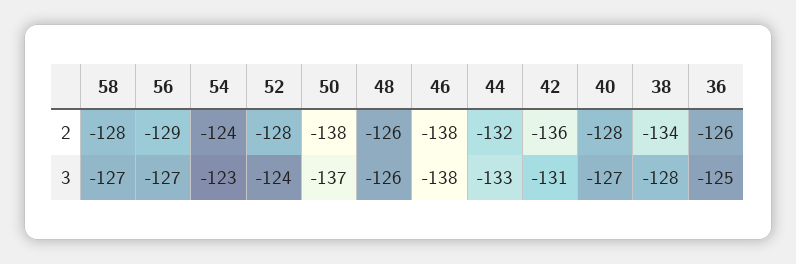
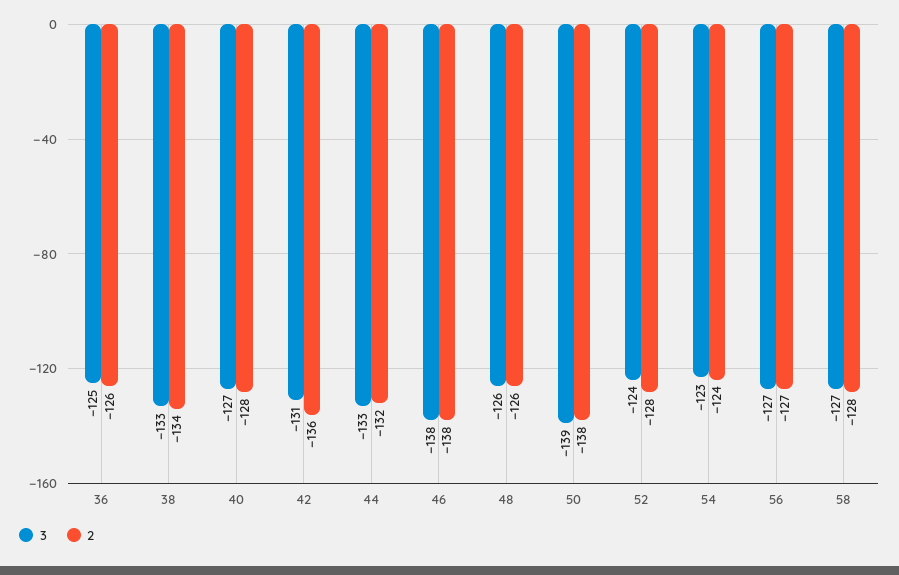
  {
    "2": {
      "58": -128,
-     "56": -129,
+     "56": -127,
      "54": -124,
      "52": -128,
      "50": -138,
      "48": -126,
      "46": -138,
      "44": -132,
      "42": -136,
      "40": -128,
      "38": -134,
      "36": -126
    },
    "3": {
      "58": -127,
      "56": -127,
      "54": -123,
      "52": -124,
-     "50": -137,
+     "50": -139,
      "48": -126,
      "46": -138,
      "44": -133,
      "42": -131,
      "40": -127,
-     "38": -128,
+     "38": -133,
      "36": -125
    }
  }

